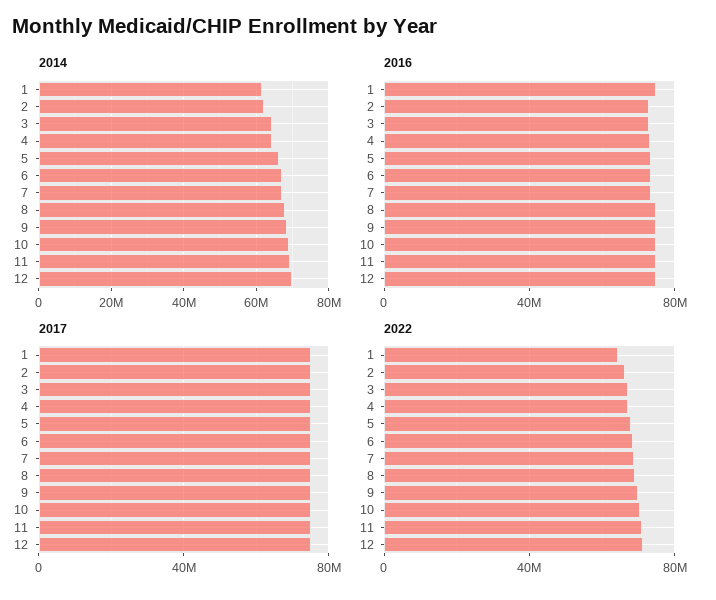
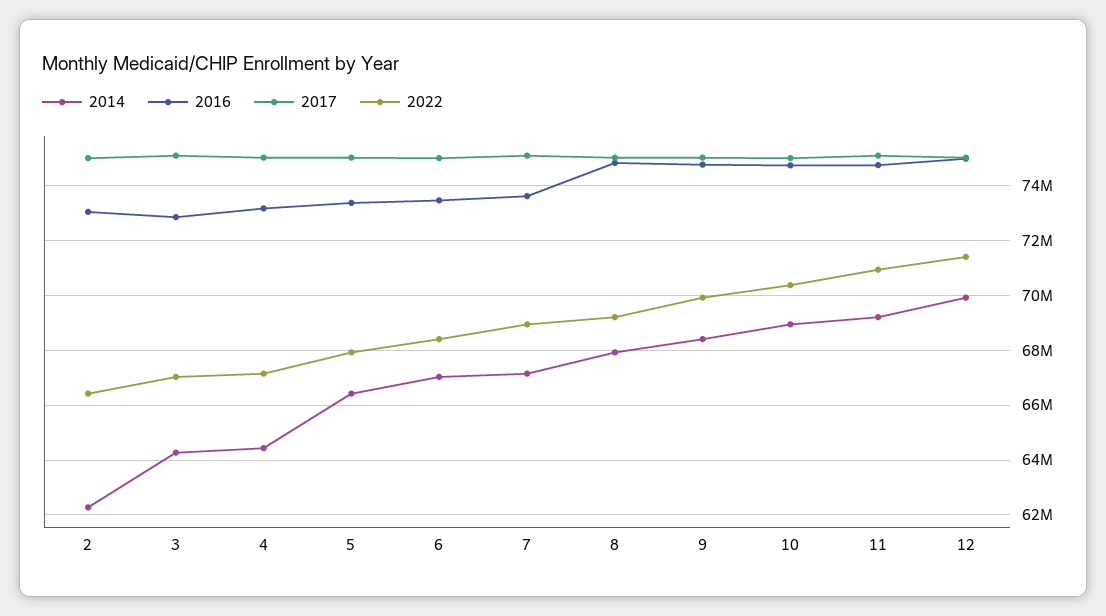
  {
    "2014": {
-     "1": 62000000,
      "2": 62250000,
      "3": 64250000,
      "4": 64500000,
      "5": 66500000,
      "6": 67000000,
      "7": 67250000,
      "8": 68000000,
      "9": 68500000,
      "10": 69000000,
      "11": 69250000,
      "12": 70000000
    },
    "2016": {
-     "1": 75000000,
      "2": 73000000,
      "3": 72750000,
      "4": 73250000,
      "5": 73500000,
      "6": 73500000,
      "7": 73750000,
      "8": 74750000,
      "9": 74750000,
      "10": 74750000,
      "11": 74750000,
      "12": 75000000
    },
    "2017": {
-     "1": 75000000,
      "2": 75000000,
      "3": 75000000,
      "4": 75000000,
      "5": 75000000,
      "6": 75000000,
      "7": 75000000,
      "8": 75000000,
      "9": 75000000,
      "10": 75000000,
      "11": 75000000,
      "12": 75000000
    },
    "2022": {
-     "1": 65000000,
      "2": 66500000,
      "3": 67000000,
      "4": 67250000,
      "5": 68000000,
      "6": 68500000,
      "7": 69000000,
      "8": 69250000,
      "9": 70000000,
      "10": 70500000,
      "11": 71000000,
      "12": 71500000
    }
  }

